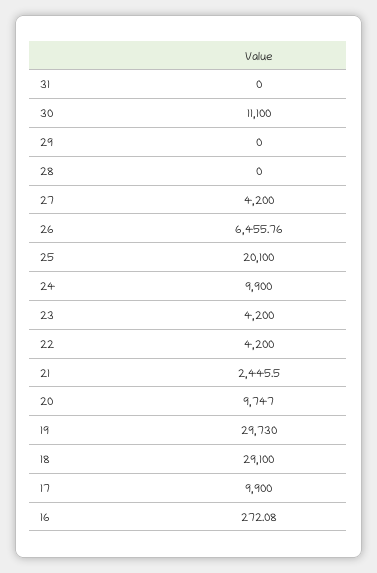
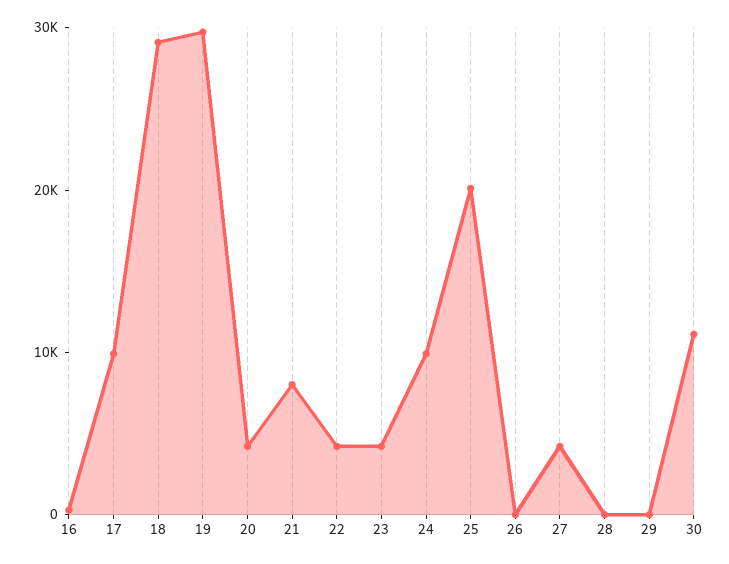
  {
-   "31": 0,
    "30": 11100,
    "29": 0,
    "28": 0,
    "27": 4200,
-   "26": 6455.76,
+   "26": 0,
    "25": 20100,
    "24": 9900,
    "23": 4200,
    "22": 4200,
-   "21": 2445.5,
+   "21": 8000,
-   "20": 9747,
+   "20": 4000,
    "19": 29730,
    "18": 29100,
    "17": 9900,
    "16": 272.08
  }

